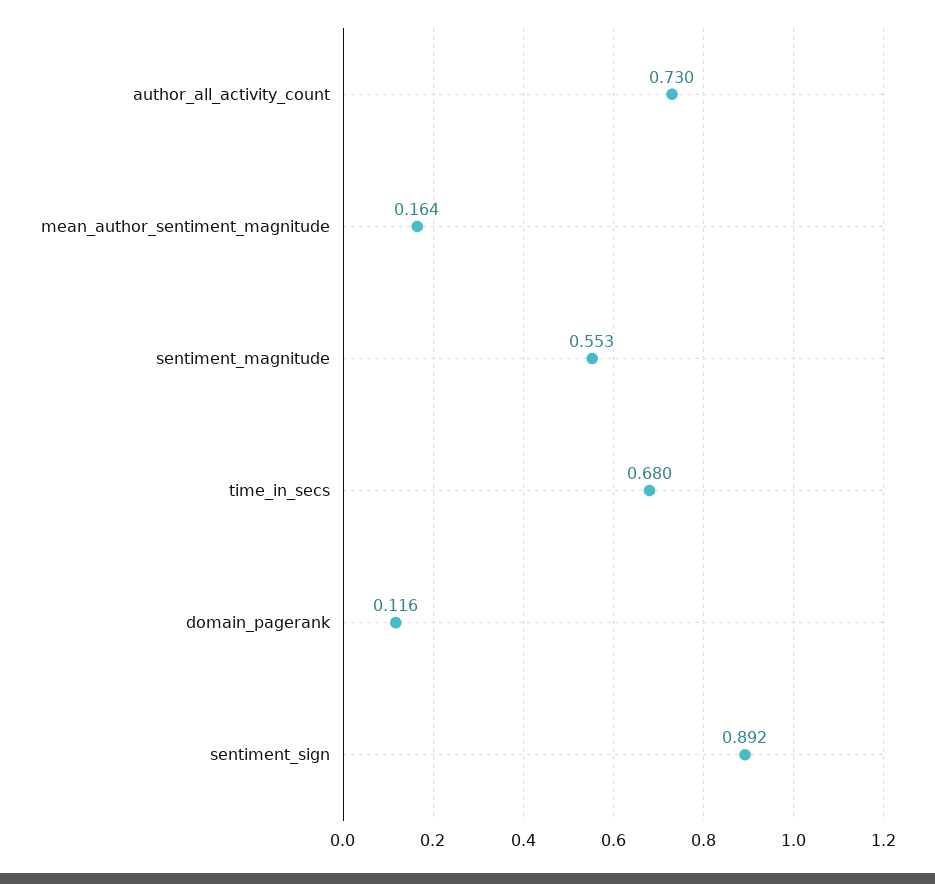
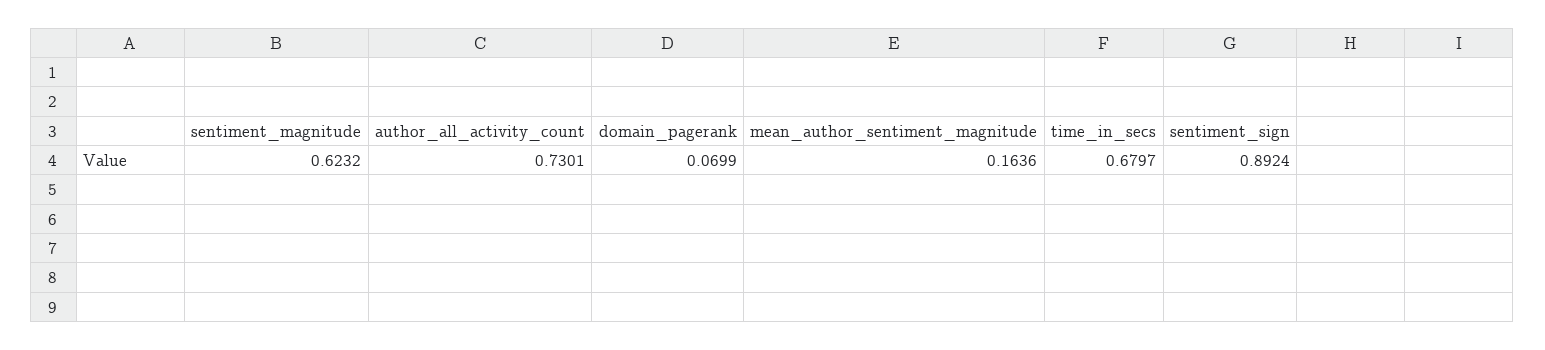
  {
    "author_all_activity_count": 0.7301,
    "mean_author_sentiment_magnitude": 0.1636,
-   "sentiment_magnitude": 0.553,
+   "sentiment_magnitude": 0.6232,
    "time_in_secs": 0.6797,
-   "domain_pagerank": 0.116,
+   "domain_pagerank": 0.0699,
    "sentiment_sign": 0.8924
  }

